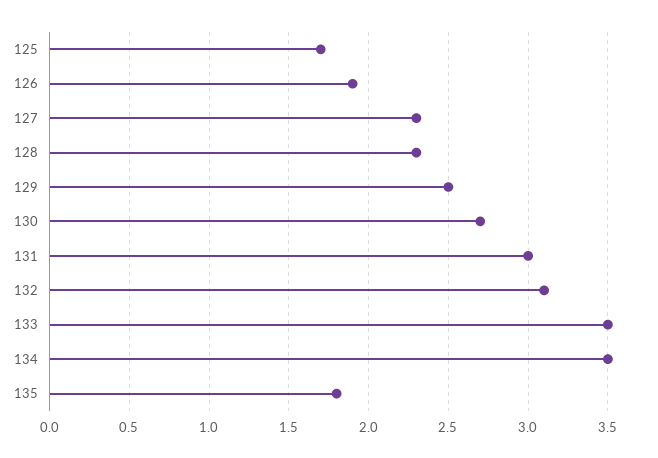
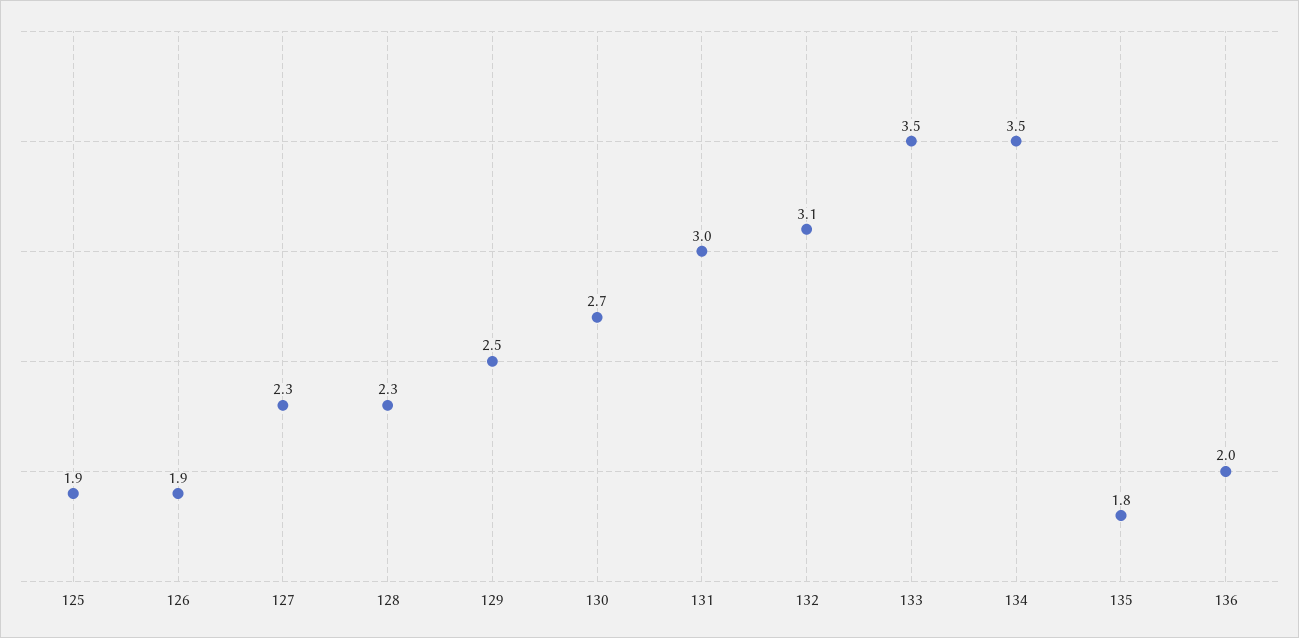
  {
-   "125": 1.7,
+   "125": 1.9,
    "126": 1.9,
    "127": 2.3,
    "128": 2.3,
    "129": 2.5,
    "130": 2.7,
    "131": 3,
    "132": 3.1,
    "133": 3.5,
    "134": 3.5,
-   "135": 1.8
+   "135": 1.8,
+   "136": 2
  }

